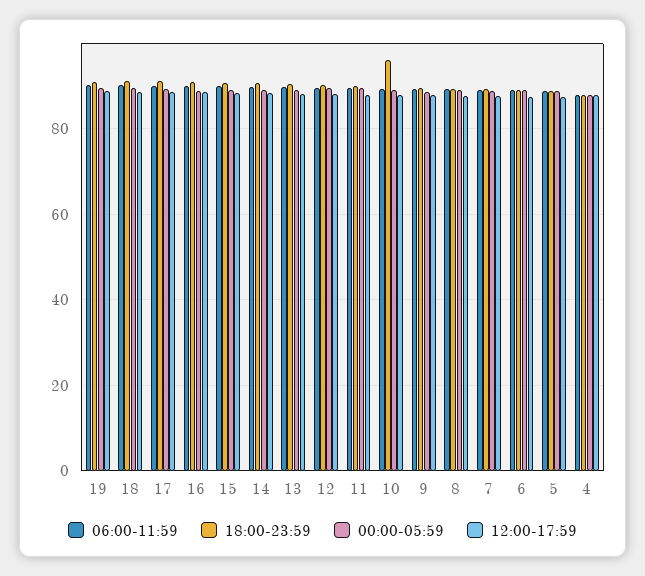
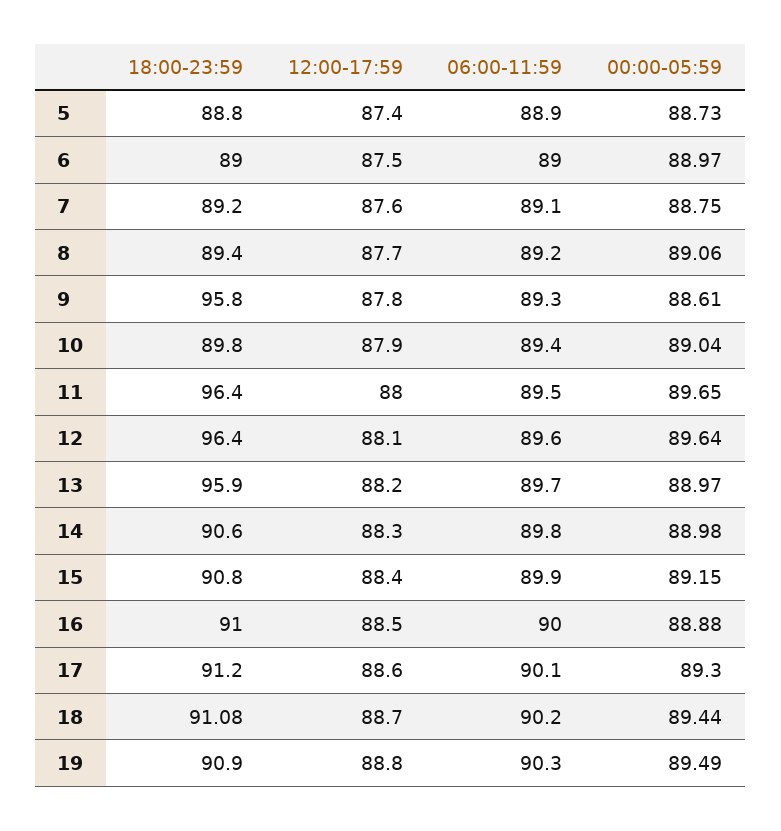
  {
    "06:00-11:59": {
      "19": 90.3,
      "18": 90.2,
      "17": 90.1,
      "16": 90,
      "15": 89.9,
      "14": 89.8,
      "13": 89.7,
      "12": 89.6,
      "11": 89.5,
      "10": 89.4,
      "9": 89.3,
      "8": 89.2,
      "7": 89.1,
      "6": 89,
-     "5": 88.9,
+     "5": 88.9
-     "4": 88
    },
    "18:00-23:59": {
      "19": 90.9,
      "18": 91.08,
      "17": 91.2,
      "16": 91,
      "15": 90.8,
      "14": 90.6,
-     "13": 90,
+     "13": 95.9,
-     "12": 90,
+     "12": 96.4,
-     "11": 90,
+     "11": 96.4,
-     "10": 96,
+     "10": 89.8,
-     "9": 90,
+     "9": 95.8,
      "8": 89.4,
      "7": 89.2,
      "6": 89,
-     "5": 88.8,
+     "5": 88.8
-     "4": 88
    },
    "00:00-05:59": {
      "19": 89.49,
      "18": 89.44,
      "17": 89.3,
      "16": 88.88,
      "15": 89.15,
      "14": 88.98,
      "13": 88.97,
      "12": 89.64,
      "11": 89.65,
      "10": 89.04,
      "9": 88.61,
      "8": 89.06,
      "7": 88.75,
      "6": 88.97,
-     "5": 88.73,
+     "5": 88.73
-     "4": 88
    },
    "12:00-17:59": {
      "19": 88.8,
      "18": 88.7,
      "17": 88.6,
      "16": 88.5,
      "15": 88.4,
      "14": 88.3,
      "13": 88.2,
      "12": 88.1,
      "11": 88,
      "10": 87.9,
      "9": 87.8,
      "8": 87.7,
      "7": 87.6,
      "6": 87.5,
-     "5": 87.4,
+     "5": 87.4
-     "4": 88
    }
  }

